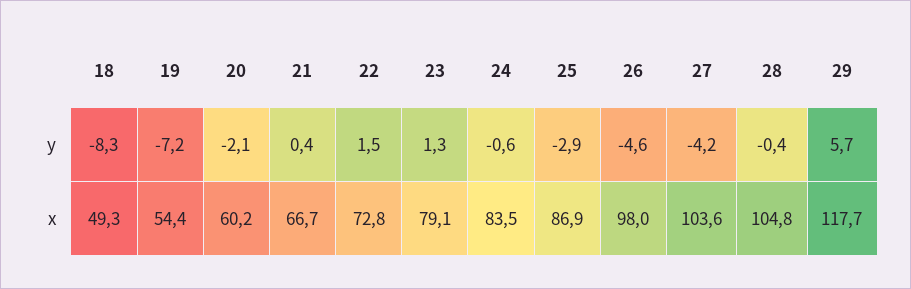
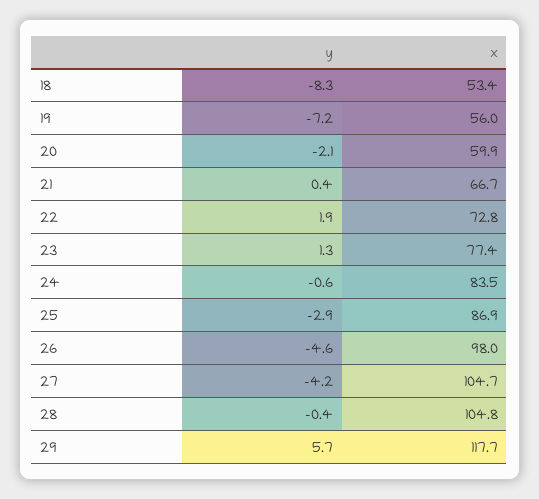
  {
    "18": {
      "y": -8.3,
-     "x": 49.3
+     "x": 53.4
    },
    "19": {
      "y": -7.2,
-     "x": 54.4
+     "x": 56
    },
    "20": {
      "y": -2.1,
-     "x": 60.2
+     "x": 59.9
    },
    "21": {
      "y": 0.4,
      "x": 66.7
    },
    "22": {
-     "y": 1.5,
+     "y": 1.9,
      "x": 72.8
    },
    "23": {
      "y": 1.3,
-     "x": 79.1
+     "x": 77.4
    },
    "24": {
      "y": -0.6,
      "x": 83.5
    },
    "25": {
      "y": -2.9,
      "x": 86.9
    },
    "26": {
      "y": -4.6,
      "x": 98
    },
    "27": {
      "y": -4.2,
-     "x": 103.6
+     "x": 104.7
    },
    "28": {
      "y": -0.4,
      "x": 104.8
    },
    "29": {
      "y": 5.7,
      "x": 117.7
    }
  }

